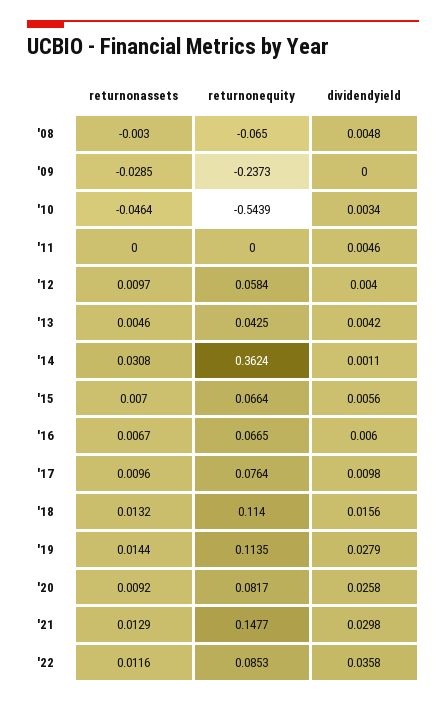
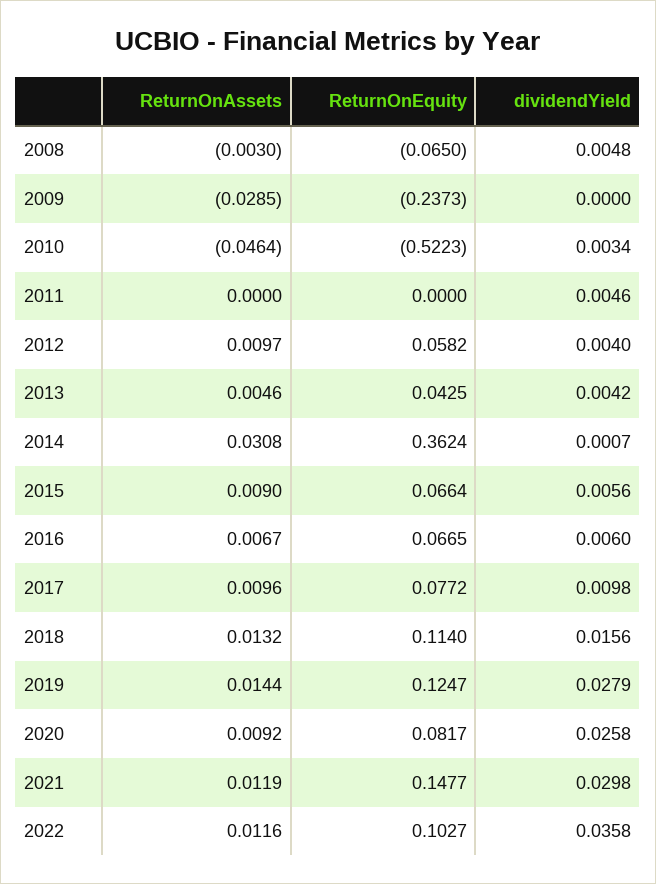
  {
    "returnonassets": {
      "'08": -0.003,
      "'09": -0.0285,
      "'10": -0.0464,
      "'11": 0,
      "'12": 0.0097,
      "'13": 0.0046,
      "'14": 0.0308,
-     "'15": 0.007,
+     "'15": 0.009,
      "'16": 0.0067,
      "'17": 0.0096,
      "'18": 0.0132,
      "'19": 0.0144,
      "'20": 0.0092,
-     "'21": 0.0129,
+     "'21": 0.0119,
      "'22": 0.0116
    },
    "returnonequity": {
      "'08": -0.065,
      "'09": -0.2373,
-     "'10": -0.5439,
+     "'10": -0.5223,
      "'11": 0,
-     "'12": 0.0584,
+     "'12": 0.0582,
      "'13": 0.0425,
      "'14": 0.3624,
      "'15": 0.0664,
      "'16": 0.0665,
-     "'17": 0.0764,
+     "'17": 0.0772,
      "'18": 0.114,
-     "'19": 0.1135,
+     "'19": 0.1247,
      "'20": 0.0817,
      "'21": 0.1477,
-     "'22": 0.0853
+     "'22": 0.1027
    },
    "dividendyield": {
      "'08": 0.0048,
      "'09": 0,
      "'10": 0.0034,
      "'11": 0.0046,
      "'12": 0.004,
      "'13": 0.0042,
-     "'14": 0.0011,
+     "'14": 0.0007,
      "'15": 0.0056,
      "'16": 0.006,
      "'17": 0.0098,
      "'18": 0.0156,
      "'19": 0.0279,
      "'20": 0.0258,
      "'21": 0.0298,
      "'22": 0.0358
    }
  }

